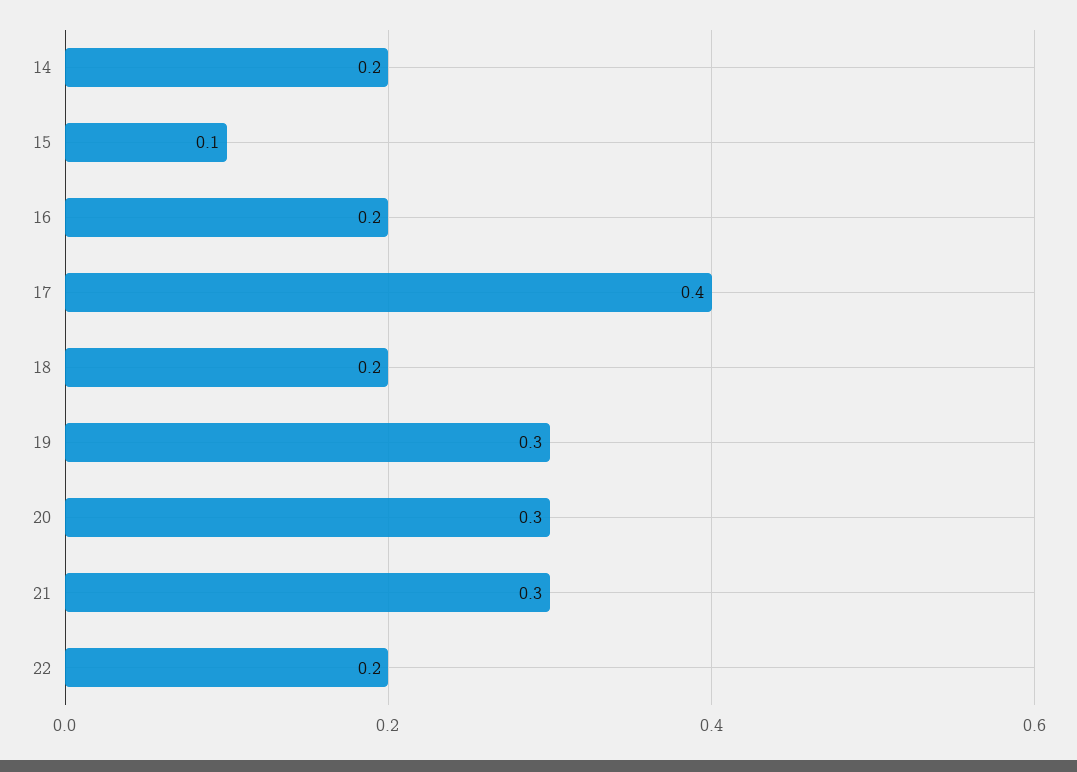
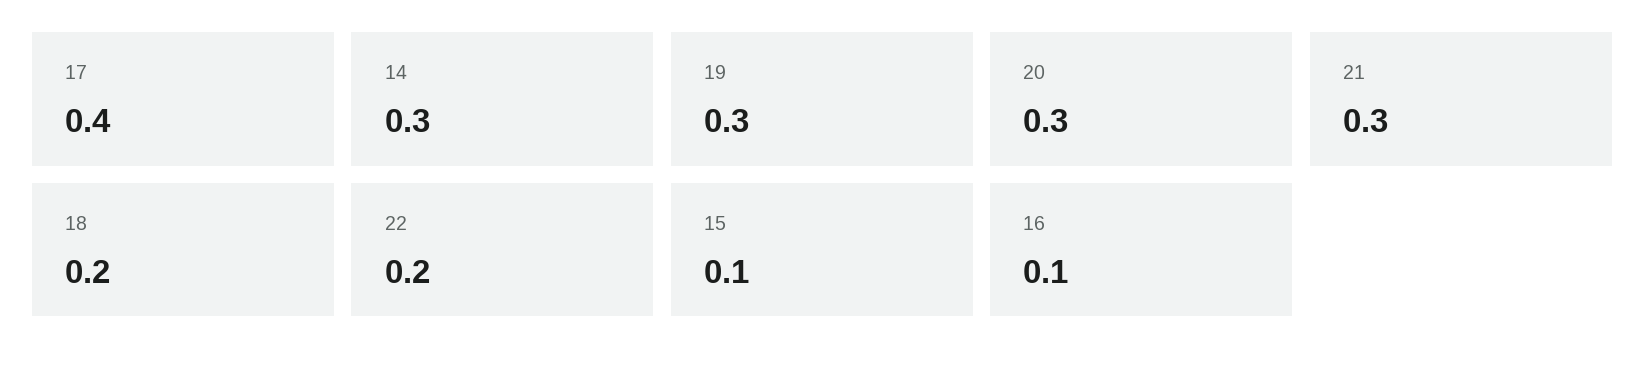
  {
-   "14": 0.2,
+   "14": 0.3,
    "15": 0.1,
-   "16": 0.2,
+   "16": 0.1,
    "17": 0.4,
    "18": 0.2,
    "19": 0.3,
    "20": 0.3,
    "21": 0.3,
    "22": 0.2
  }

